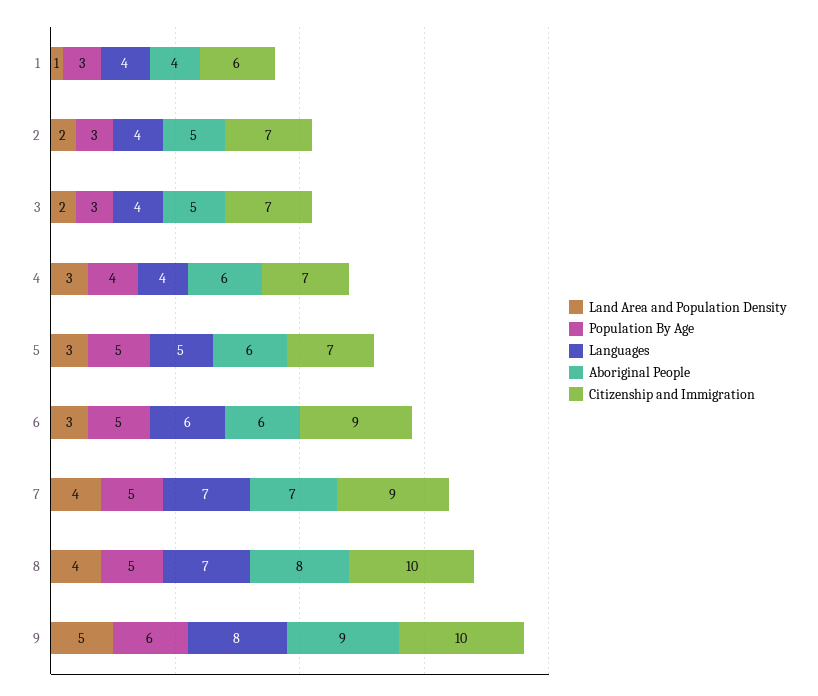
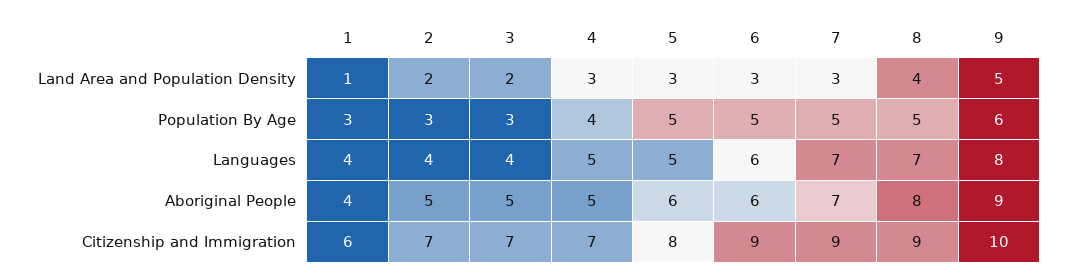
  {
    "Land Area and Population Density": {
      "1": 1,
      "2": 2,
      "3": 2,
      "4": 3,
      "5": 3,
      "6": 3,
-     "7": 4,
+     "7": 3,
      "8": 4,
      "9": 5
    },
    "Population By Age": {
      "1": 3,
      "2": 3,
      "3": 3,
      "4": 4,
      "5": 5,
      "6": 5,
      "7": 5,
      "8": 5,
      "9": 6
    },
    "Languages": {
      "1": 4,
      "2": 4,
      "3": 4,
-     "4": 4,
+     "4": 5,
      "5": 5,
      "6": 6,
      "7": 7,
      "8": 7,
      "9": 8
    },
    "Aboriginal People": {
      "1": 4,
      "2": 5,
      "3": 5,
-     "4": 6,
+     "4": 5,
      "5": 6,
      "6": 6,
      "7": 7,
      "8": 8,
      "9": 9
    },
    "Citizenship and Immigration": {
      "1": 6,
      "2": 7,
      "3": 7,
      "4": 7,
-     "5": 7,
+     "5": 8,
      "6": 9,
      "7": 9,
-     "8": 10,
+     "8": 9,
      "9": 10
    }
  }

